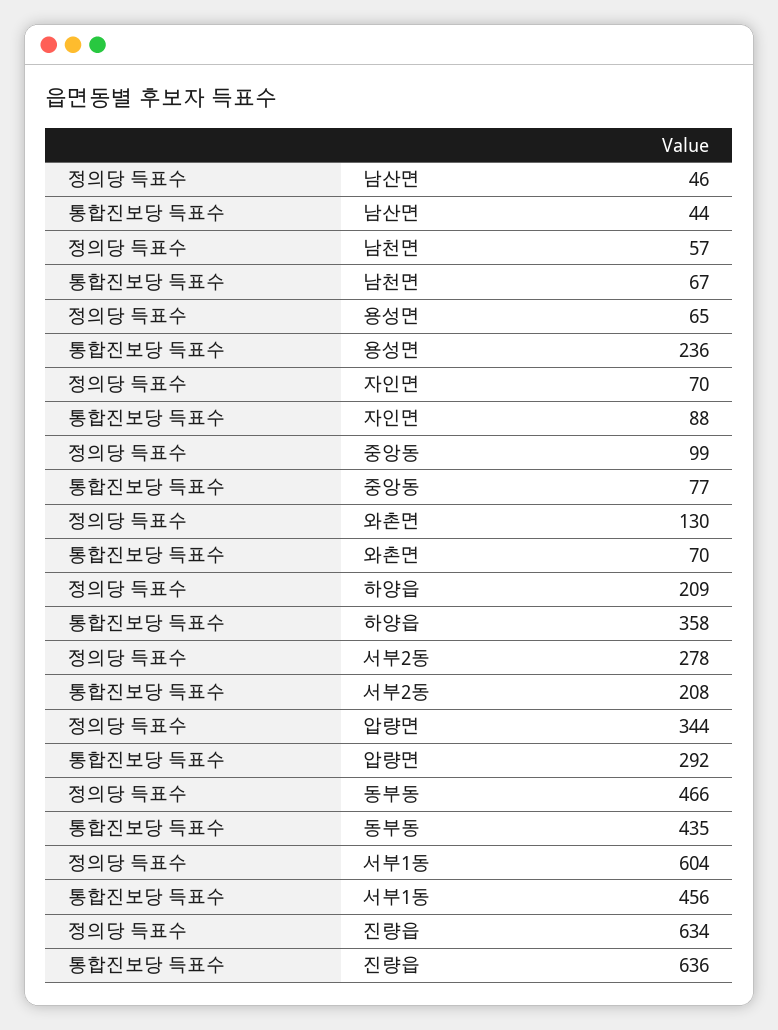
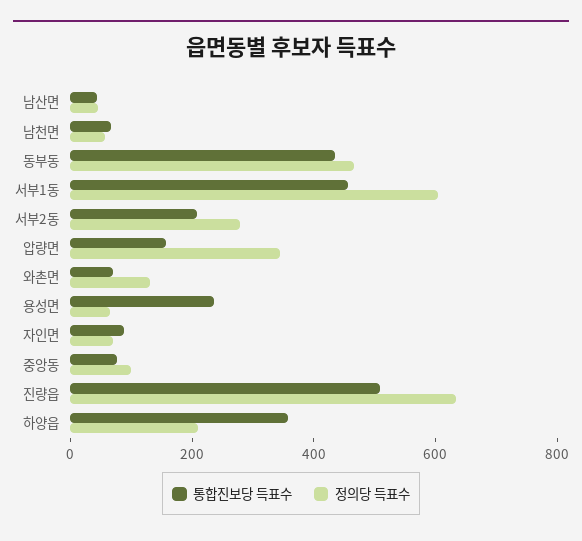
  {
    "정의당 득표수": {
      "남산면": 46,
      "남천면": 57,
      "용성면": 65,
      "자인면": 70,
      "중앙동": 99,
      "와촌면": 130,
      "하양읍": 209,
      "서부2동": 278,
      "압량면": 344,
      "동부동": 466,
      "서부1동": 604,
      "진량읍": 634
    },
    "통합진보당 득표수": {
      "남산면": 44,
      "남천면": 67,
      "용성면": 236,
      "자인면": 88,
      "중앙동": 77,
      "와촌면": 70,
      "하양읍": 358,
      "서부2동": 208,
-     "압량면": 292,
+     "압량면": 150,
      "동부동": 435,
      "서부1동": 456,
-     "진량읍": 636
+     "진량읍": 500
    }
  }

